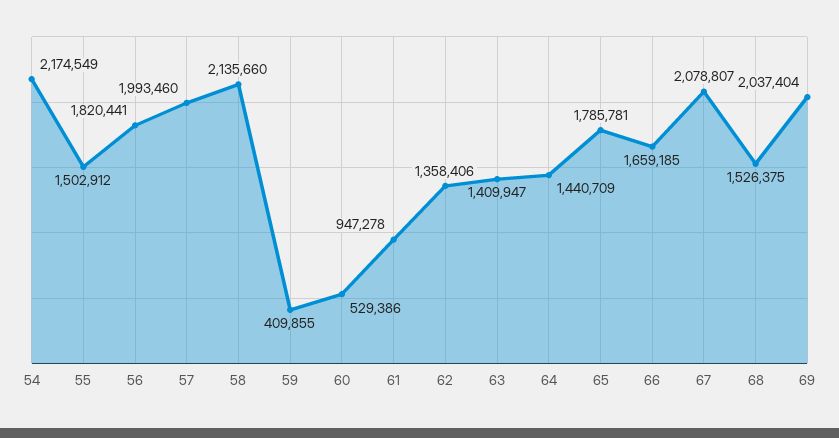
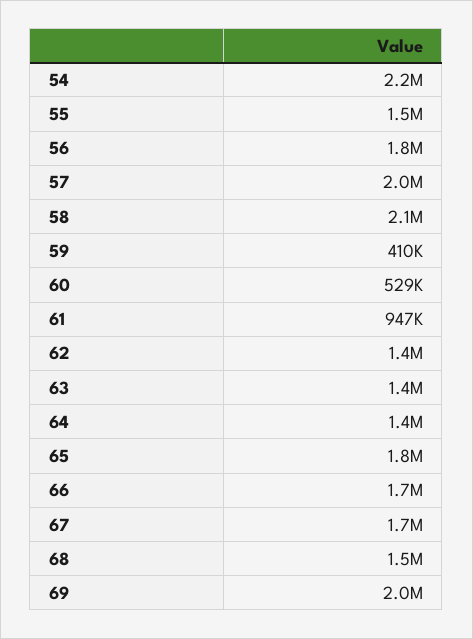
  {
    "54": 2174549,
    "55": 1502912,
    "56": 1820441,
    "57": 1993460,
    "58": 2135660,
    "59": 409855,
    "60": 529386,
    "61": 947278,
    "62": 1358406,
    "63": 1409947,
    "64": 1440709,
    "65": 1785781,
    "66": 1659185,
-   "67": 2078807,
+   "67": 1700000,
    "68": 1526375,
    "69": 2037404
  }

